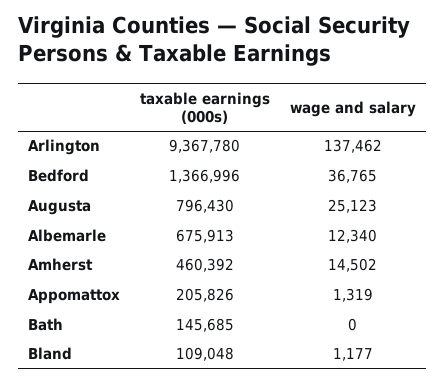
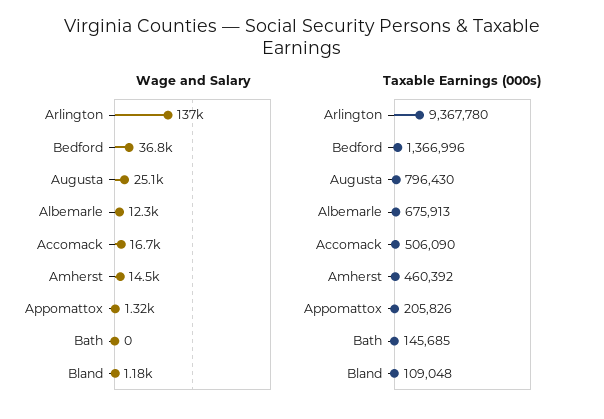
  {
    "taxable earnings (000s)": {
      "Arlington": 9367780,
      "Bedford": 1366996,
      "Augusta": 796430,
      "Albemarle": 675913,
      "Amherst": 460392,
      "Appomattox": 205826,
      "Bath": 145685,
-     "Bland": 109048
+     "Bland": 109048,
+     "Accomack": 506090
    },
    "wage and salary": {
      "Arlington": 137462,
      "Bedford": 36765,
      "Augusta": 25123,
      "Albemarle": 12340,
      "Amherst": 14502,
      "Appomattox": 1319,
      "Bath": 0,
-     "Bland": 1177
+     "Bland": 1177,
+     "Accomack": 16700
    }
  }

